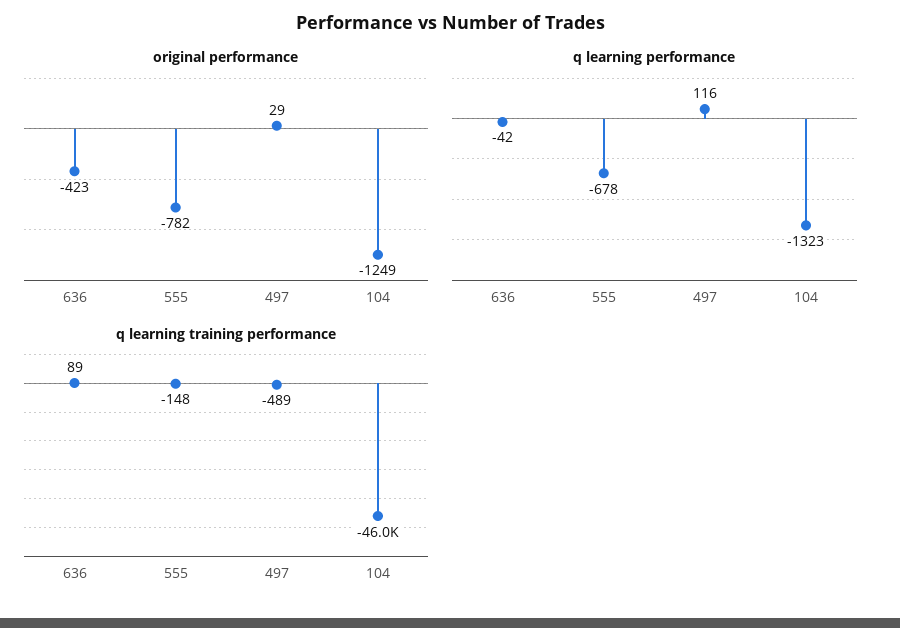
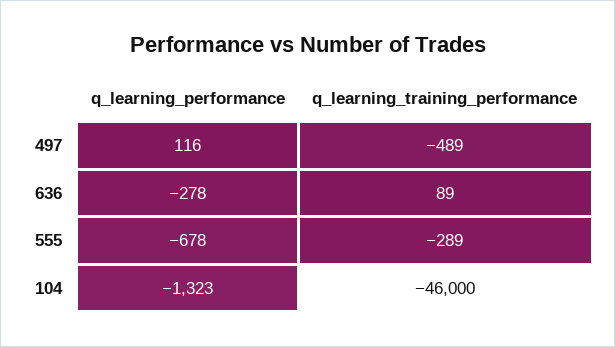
  {
-   "original performance": {
-     "636": -423,
-     "555": -782,
-     "497": 29,
-     "104": -1249
-   },
    "q learning performance": {
-     "636": -42,
+     "636": -278,
      "555": -678,
      "497": 116,
      "104": -1323
    },
    "q learning training performance": {
      "636": 89,
-     "555": -148,
+     "555": -289,
      "497": -489,
      "104": -46000
    }
  }

